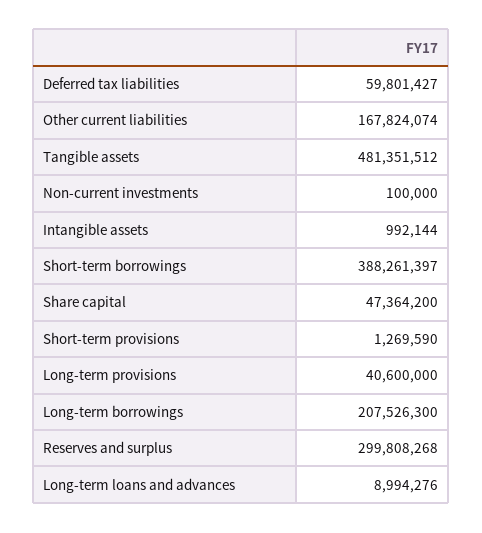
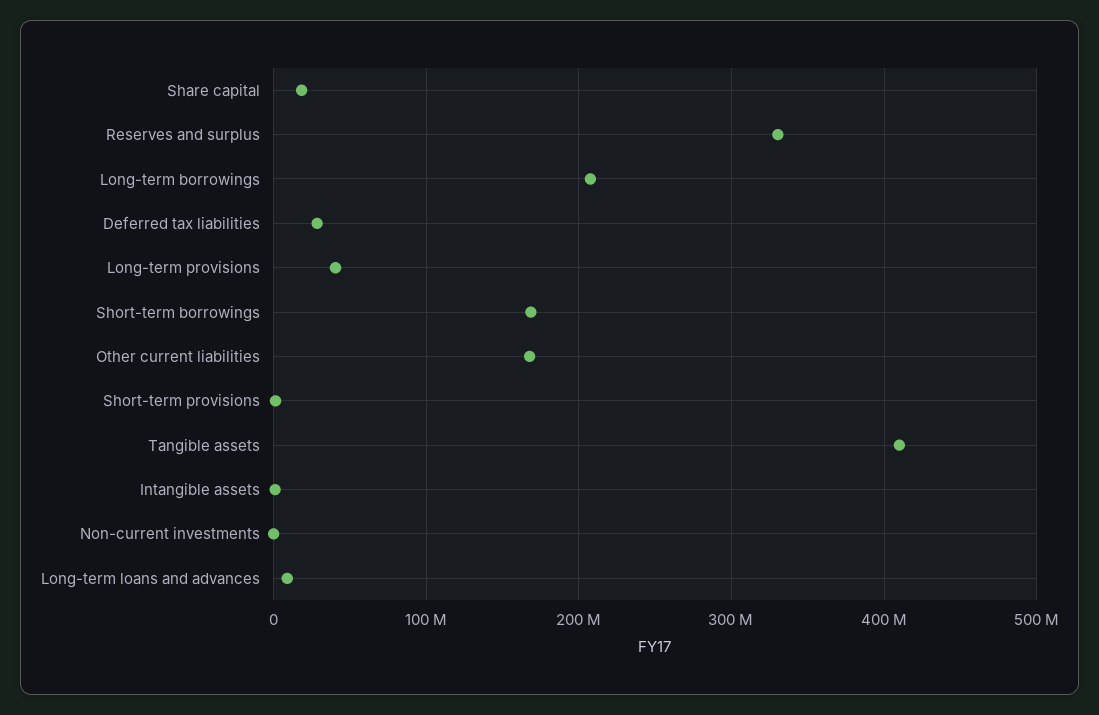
  {
-   "Deferred tax liabilities": 59801427,
+   "Deferred tax liabilities": 30000000,
    "Other current liabilities": 167824074,
-   "Tangible assets": 481351512,
+   "Tangible assets": 410000000,
    "Non-current investments": 100000,
    "Intangible assets": 992144,
-   "Short-term borrowings": 388261397,
+   "Short-term borrowings": 170000000,
-   "Share capital": 47364200,
+   "Share capital": 20000000,
    "Short-term provisions": 1269590,
    "Long-term provisions": 40600000,
    "Long-term borrowings": 207526300,
-   "Reserves and surplus": 299808268,
+   "Reserves and surplus": 330000000,
    "Long-term loans and advances": 8994276
  }

